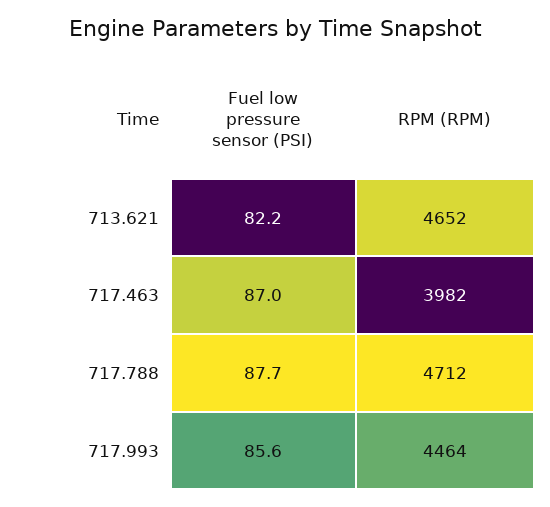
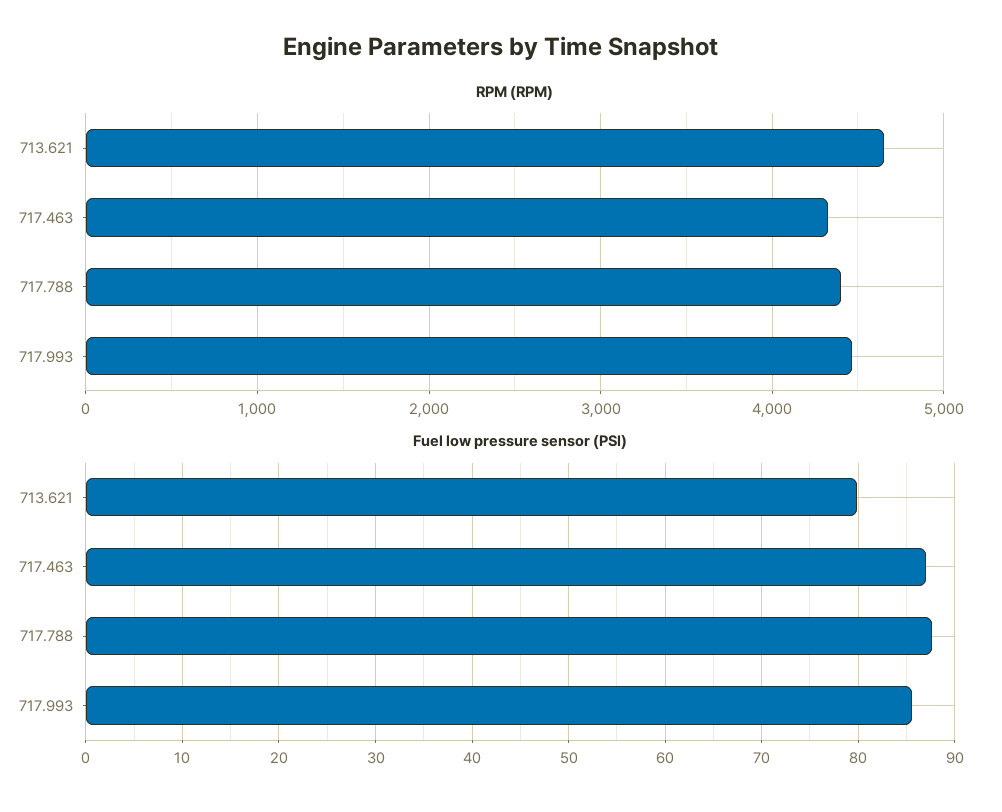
  {
    "Fuel low pressure sensor (PSI)": {
-     "713.621": 82.2,
+     "713.621": 80,
      "717.463": 87,
      "717.788": 87.7,
      "717.993": 85.6
    },
    "RPM (RPM)": {
      "713.621": 4652,
-     "717.463": 3982,
+     "717.463": 4300,
-     "717.788": 4712,
+     "717.788": 4400,
      "717.993": 4464
    }
  }

